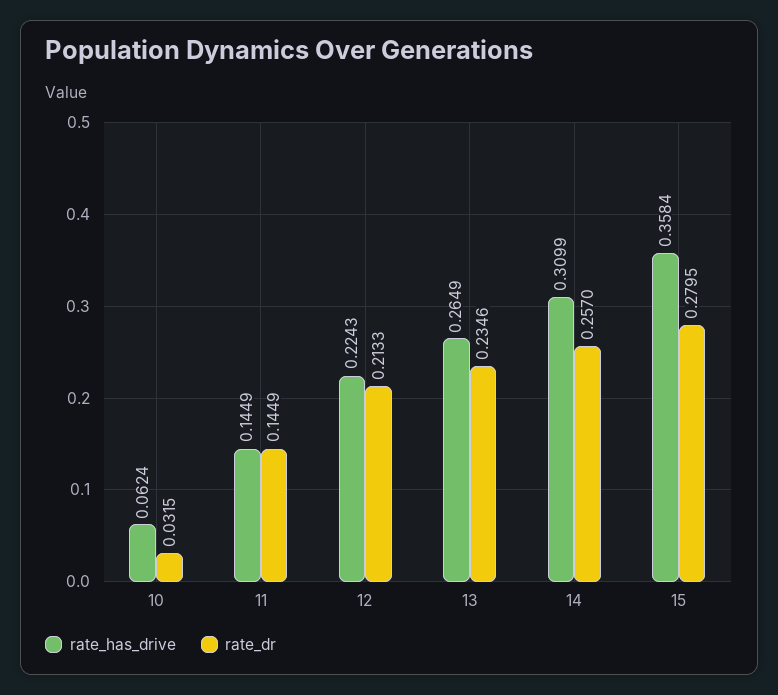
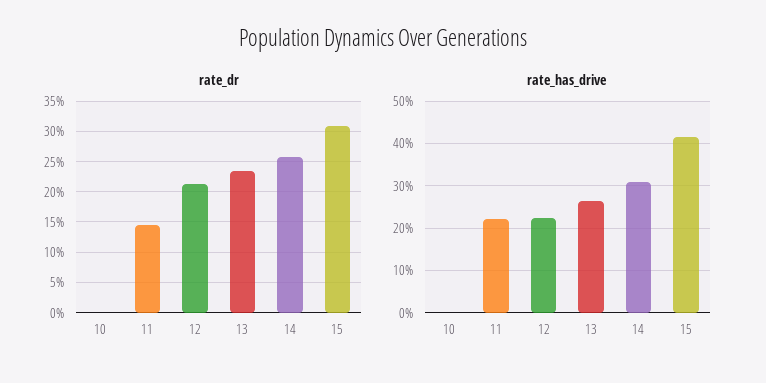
  {
    "rate_has_drive": {
-     "10": 0.0624,
+     "10": 0,
-     "11": 0.1449,
+     "11": 0.22,
      "12": 0.2243,
      "13": 0.2649,
      "14": 0.3099,
-     "15": 0.3584
+     "15": 0.42
    },
    "rate_dr": {
-     "10": 0.0315,
+     "10": 0,
      "11": 0.1449,
      "12": 0.2133,
      "13": 0.2346,
      "14": 0.257,
-     "15": 0.2795
+     "15": 0.31
    }
  }

